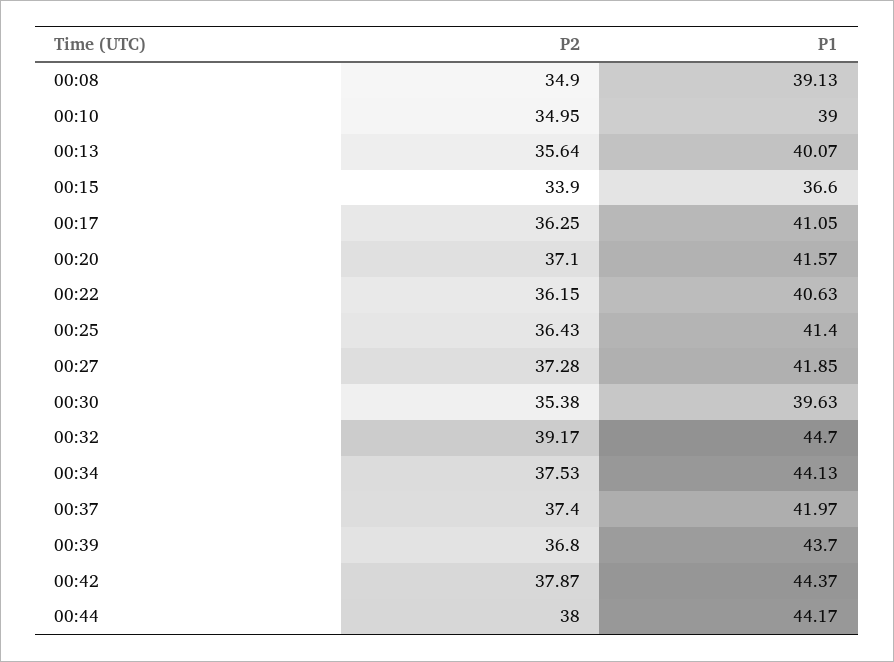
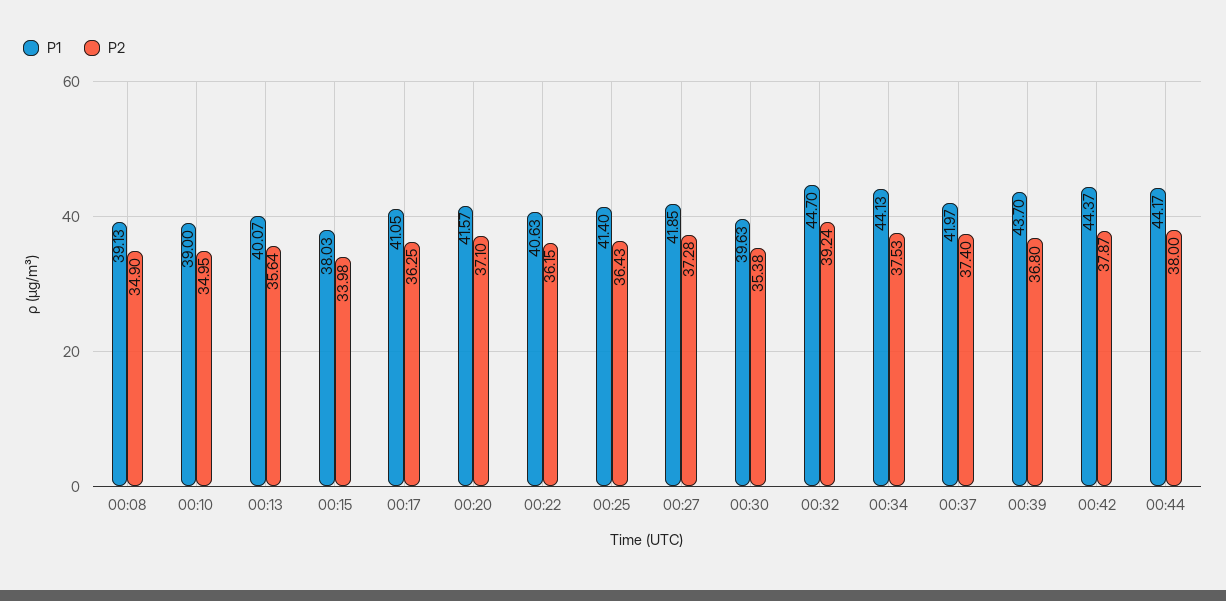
  {
    "P2": {
      "00:08": 34.9,
      "00:10": 34.95,
      "00:13": 35.64,
-     "00:15": 33.9,
+     "00:15": 33.98,
      "00:17": 36.25,
      "00:20": 37.1,
      "00:22": 36.15,
      "00:25": 36.43,
      "00:27": 37.28,
      "00:30": 35.38,
-     "00:32": 39.17,
+     "00:32": 39.24,
      "00:34": 37.53,
      "00:37": 37.4,
      "00:39": 36.8,
      "00:42": 37.87,
      "00:44": 38
    },
    "P1": {
      "00:08": 39.13,
      "00:10": 39,
      "00:13": 40.07,
-     "00:15": 36.6,
+     "00:15": 38.03,
      "00:17": 41.05,
      "00:20": 41.57,
      "00:22": 40.63,
      "00:25": 41.4,
      "00:27": 41.85,
      "00:30": 39.63,
      "00:32": 44.7,
      "00:34": 44.13,
      "00:37": 41.97,
      "00:39": 43.7,
      "00:42": 44.37,
      "00:44": 44.17
    }
  }

